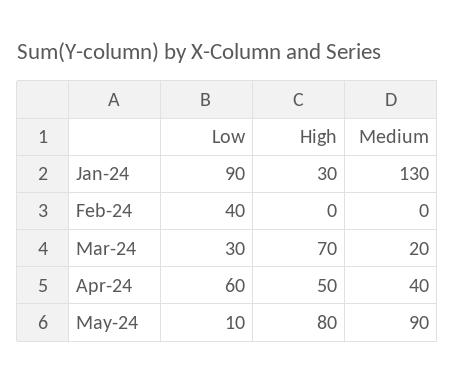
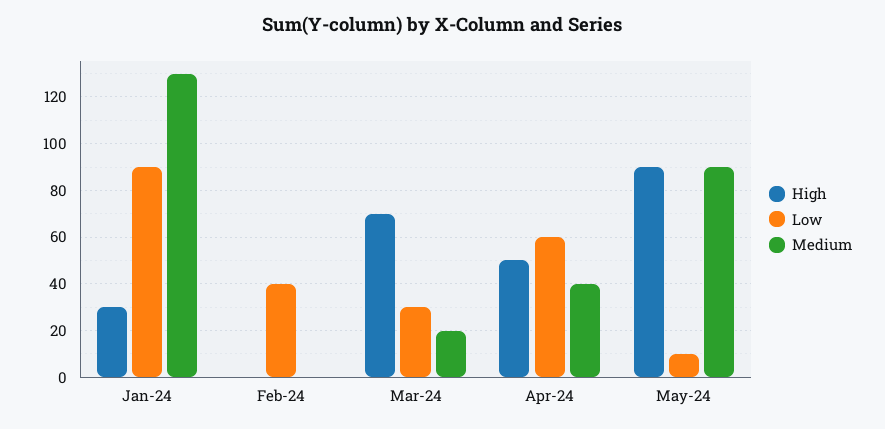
  {
    "Low": {
      "Jan-24": 90,
      "Feb-24": 40,
      "Mar-24": 30,
      "Apr-24": 60,
      "May-24": 10
    },
    "High": {
      "Jan-24": 30,
      "Feb-24": 0,
      "Mar-24": 70,
      "Apr-24": 50,
-     "May-24": 80
+     "May-24": 90
    },
    "Medium": {
      "Jan-24": 130,
      "Feb-24": 0,
      "Mar-24": 20,
      "Apr-24": 40,
      "May-24": 90
    }
  }

